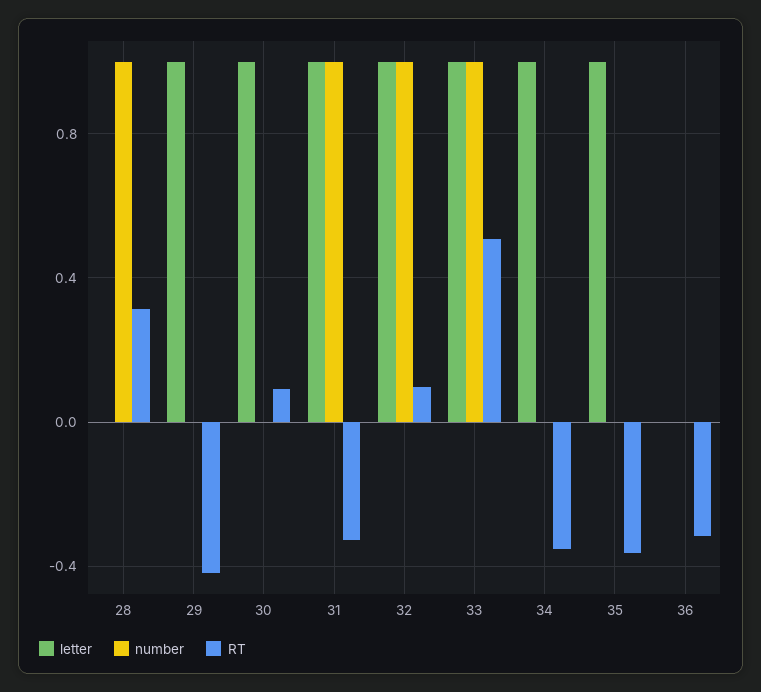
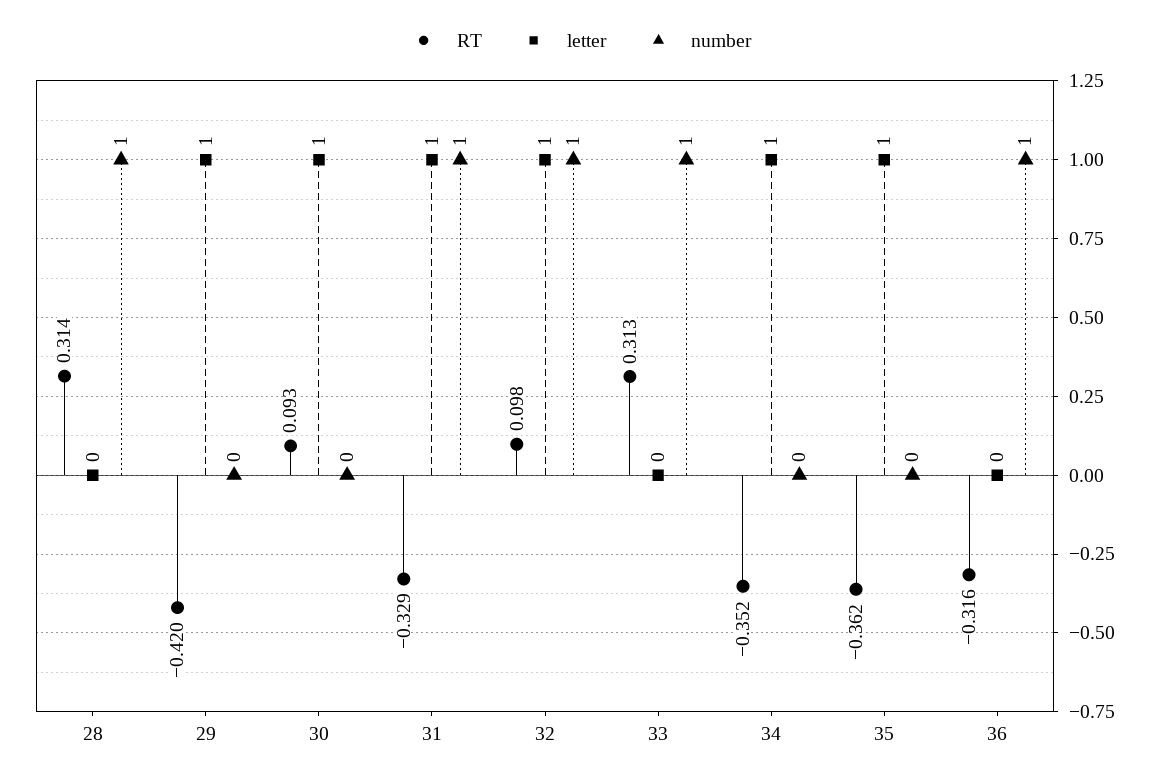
  {
    "letter": {
      "28": 0,
      "29": 1,
      "30": 1,
      "31": 1,
      "32": 1,
-     "33": 1,
+     "33": 0,
      "34": 1,
      "35": 1,
      "36": 0
    },
    "number": {
      "28": 1,
      "29": 0,
      "30": 0,
      "31": 1,
      "32": 1,
      "33": 1,
      "34": 0,
      "35": 0,
-     "36": 0
+     "36": 1
    },
    "RT": {
      "28": 0.314,
      "29": -0.42,
      "30": 0.093,
      "31": -0.329,
      "32": 0.098,
-     "33": 0.5,
+     "33": 0.313,
      "34": -0.352,
      "35": -0.362,
      "36": -0.316
    }
  }

